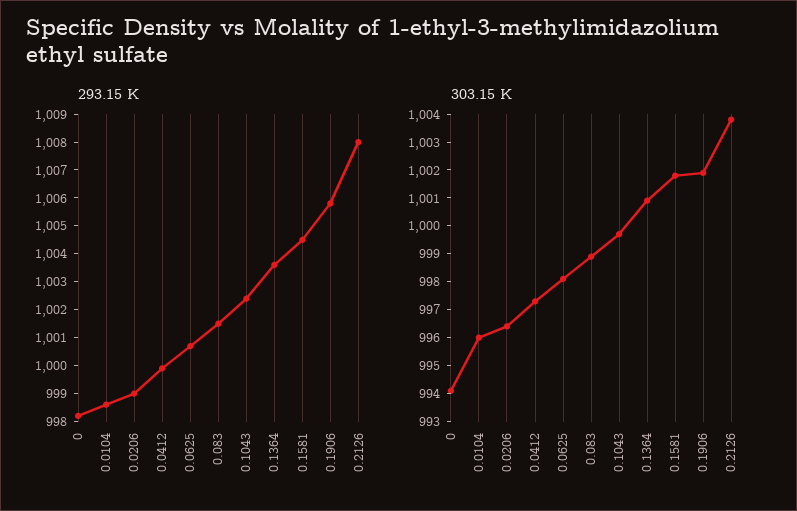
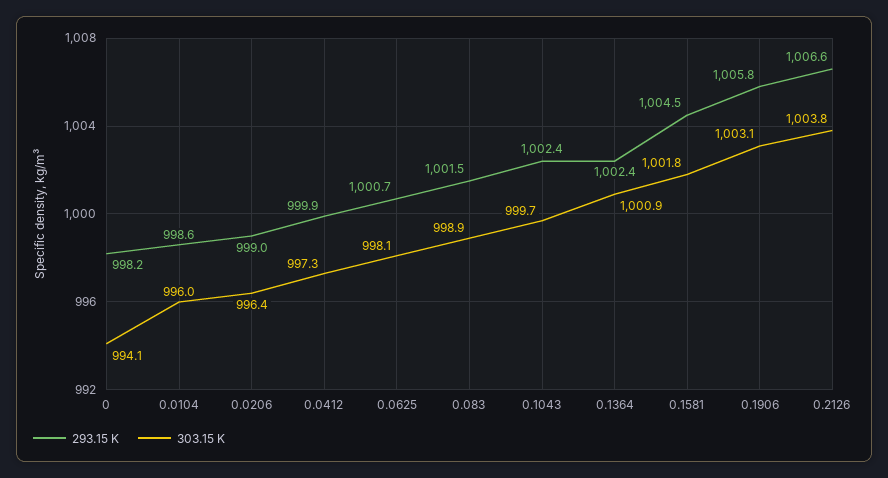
  {
    "293.15 K": {
      "0": 998.2,
      "0.0104": 998.6,
      "0.0206": 999,
      "0.0412": 999.9,
      "0.0625": 1000.7,
      "0.083": 1001.5,
      "0.1043": 1002.4,
-     "0.1364": 1003.5,
+     "0.1364": 1002.4,
      "0.1581": 1004.5,
      "0.1906": 1005.8,
-     "0.2126": 1008
+     "0.2126": 1006.6
    },
    "303.15 K": {
      "0": 994.1,
      "0.0104": 996,
      "0.0206": 996.4,
      "0.0412": 997.3,
      "0.0625": 998.1,
      "0.083": 998.9,
      "0.1043": 999.7,
      "0.1364": 1000.9,
      "0.1581": 1001.8,
-     "0.1906": 1002,
+     "0.1906": 1003.1,
      "0.2126": 1003.8
    }
  }

